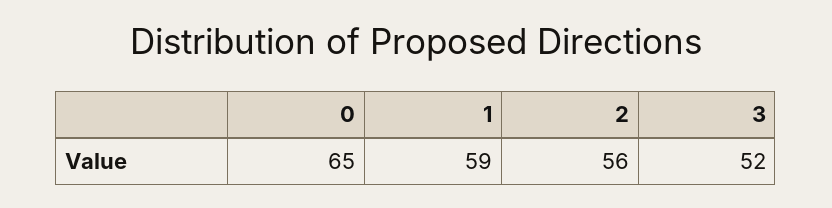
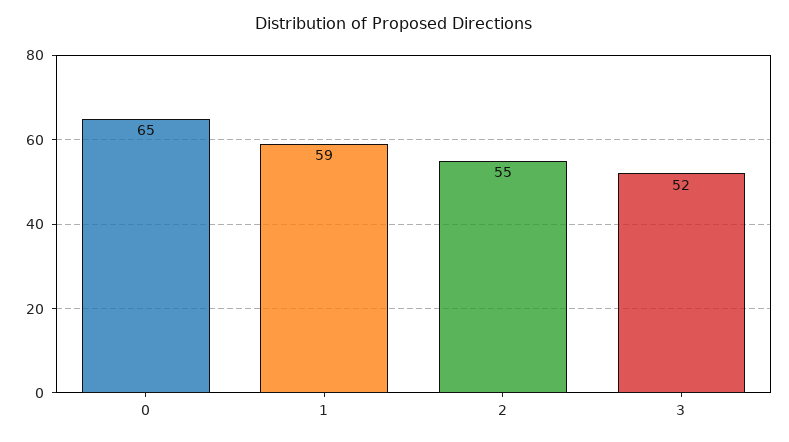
  {
    "0": 65,
    "1": 59,
-   "2": 56,
+   "2": 55,
    "3": 52
  }

